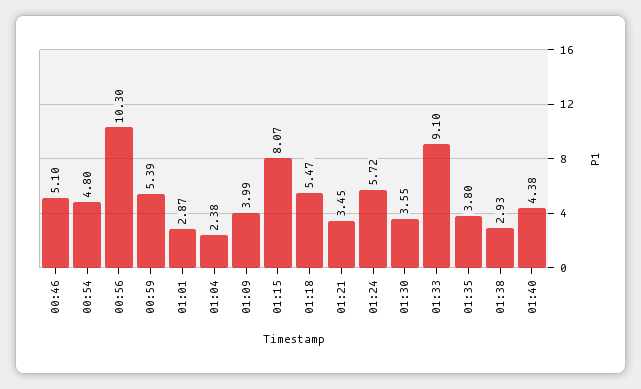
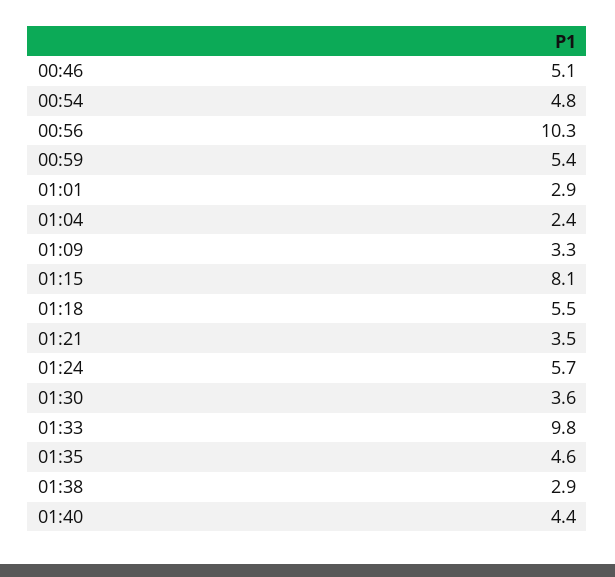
  {
    "00:46": 5.1,
    "00:54": 4.8,
    "00:56": 10.3,
    "00:59": 5.39,
    "01:01": 2.87,
    "01:04": 2.38,
-   "01:09": 3.99,
+   "01:09": 3.3,
    "01:15": 8.07,
    "01:18": 5.47,
    "01:21": 3.45,
    "01:24": 5.72,
    "01:30": 3.55,
-   "01:33": 9.1,
+   "01:33": 9.8,
-   "01:35": 3.8,
+   "01:35": 4.6,
    "01:38": 2.93,
    "01:40": 4.38
  }

